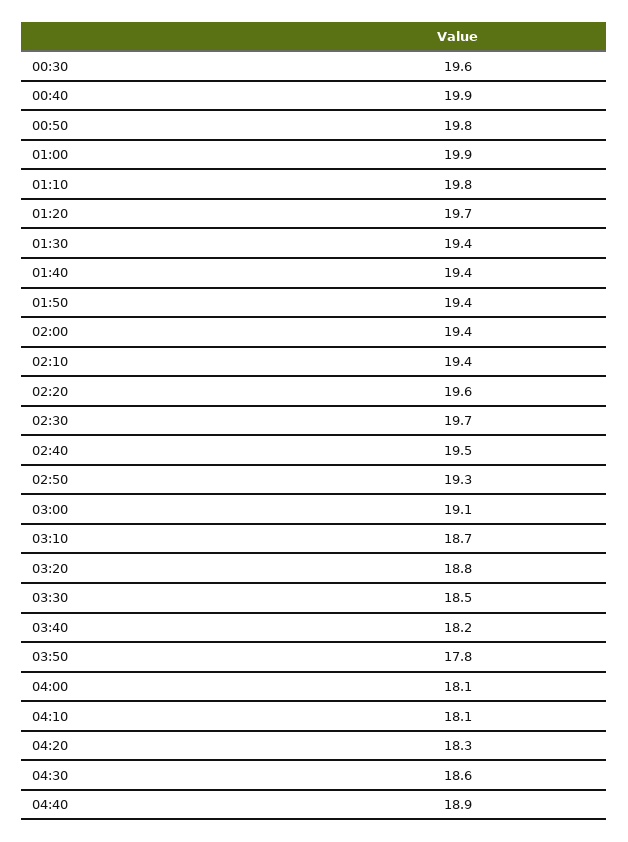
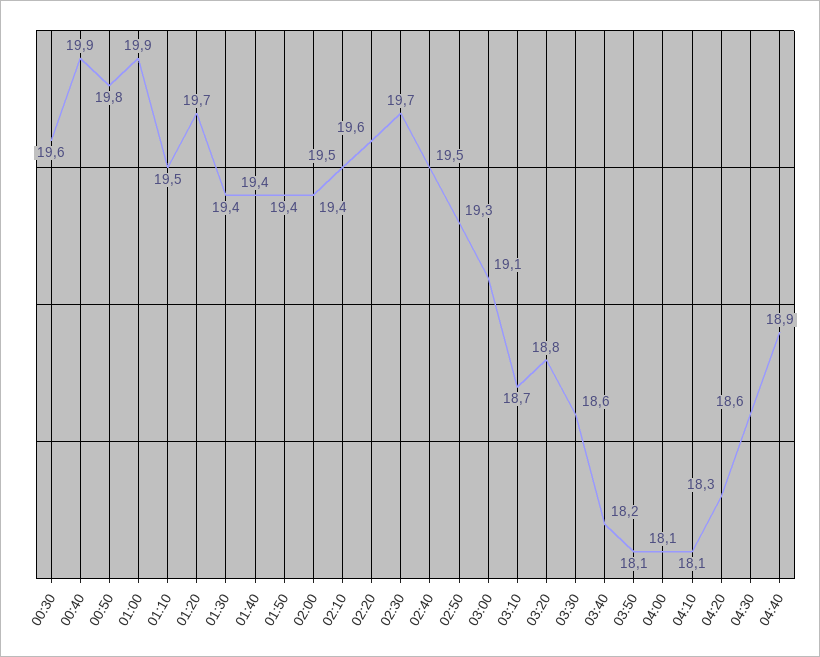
  {
    "00:30": 19.6,
    "00:40": 19.9,
    "00:50": 19.8,
    "01:00": 19.9,
-   "01:10": 19.8,
+   "01:10": 19.5,
    "01:20": 19.7,
    "01:30": 19.4,
    "01:40": 19.4,
    "01:50": 19.4,
    "02:00": 19.4,
-   "02:10": 19.4,
+   "02:10": 19.5,
    "02:20": 19.6,
    "02:30": 19.7,
    "02:40": 19.5,
    "02:50": 19.3,
    "03:00": 19.1,
    "03:10": 18.7,
    "03:20": 18.8,
-   "03:30": 18.5,
+   "03:30": 18.6,
    "03:40": 18.2,
-   "03:50": 17.8,
+   "03:50": 18.1,
    "04:00": 18.1,
    "04:10": 18.1,
    "04:20": 18.3,
    "04:30": 18.6,
    "04:40": 18.9
  }

